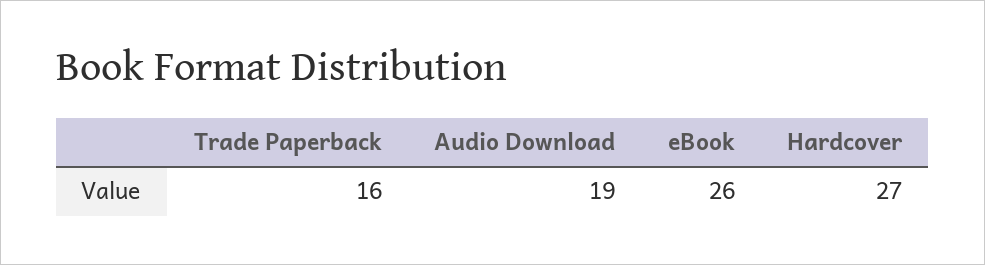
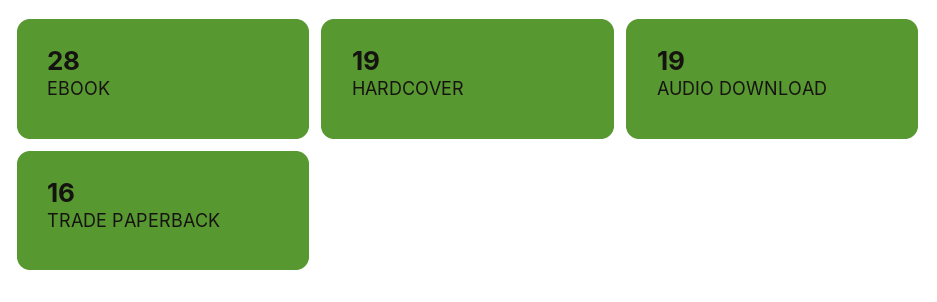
  {
    "Trade Paperback": 16,
    "Audio Download": 19,
-   "eBook": 26,
+   "eBook": 28,
-   "Hardcover": 27
+   "Hardcover": 19
  }

